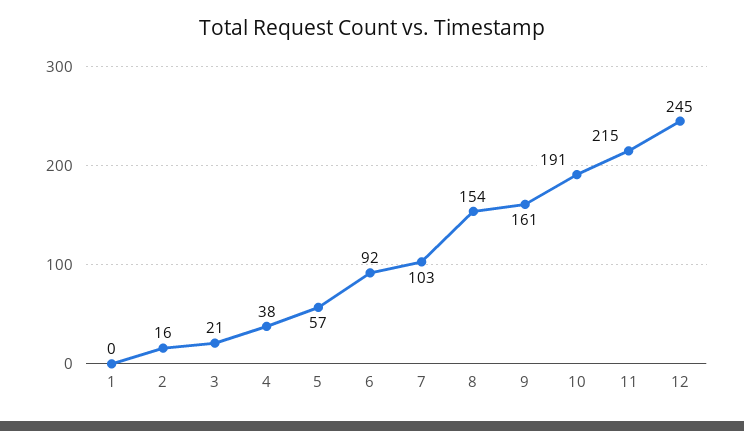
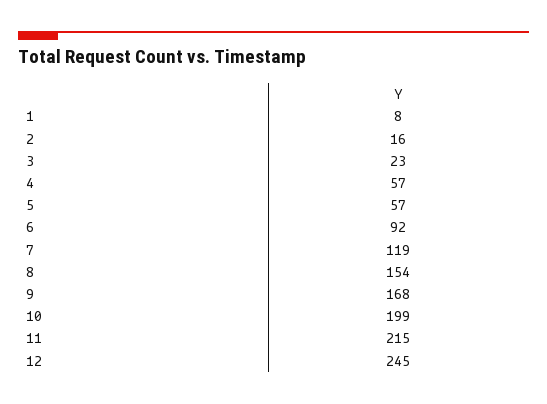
  {
-   "1": 0,
+   "1": 8,
    "2": 16,
-   "3": 21,
+   "3": 23,
-   "4": 38,
+   "4": 57,
    "5": 57,
    "6": 92,
-   "7": 103,
+   "7": 119,
    "8": 154,
-   "9": 161,
+   "9": 168,
-   "10": 191,
+   "10": 199,
    "11": 215,
    "12": 245
  }

